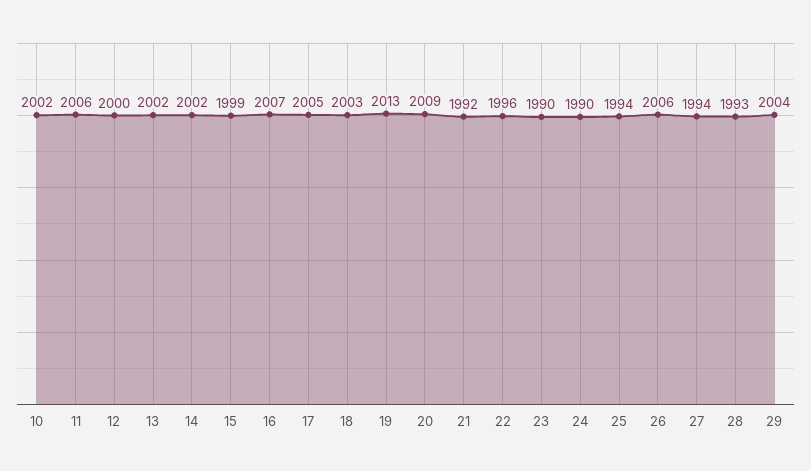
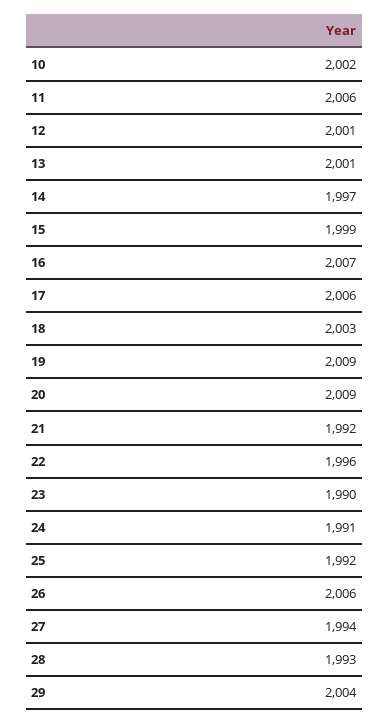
  {
    "10": 2002,
    "11": 2006,
-   "12": 2000,
+   "12": 2001,
-   "13": 2002,
+   "13": 2001,
-   "14": 2002,
+   "14": 1997,
    "15": 1999,
    "16": 2007,
-   "17": 2005,
+   "17": 2006,
    "18": 2003,
-   "19": 2013,
+   "19": 2009,
    "20": 2009,
    "21": 1992,
    "22": 1996,
    "23": 1990,
-   "24": 1990,
+   "24": 1991,
-   "25": 1994,
+   "25": 1992,
    "26": 2006,
    "27": 1994,
    "28": 1993,
    "29": 2004
  }

